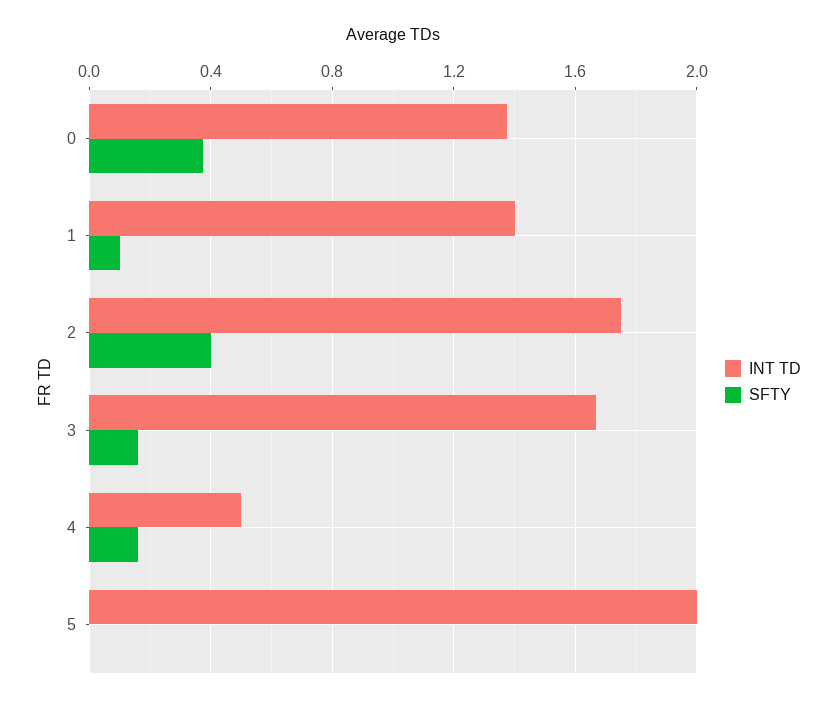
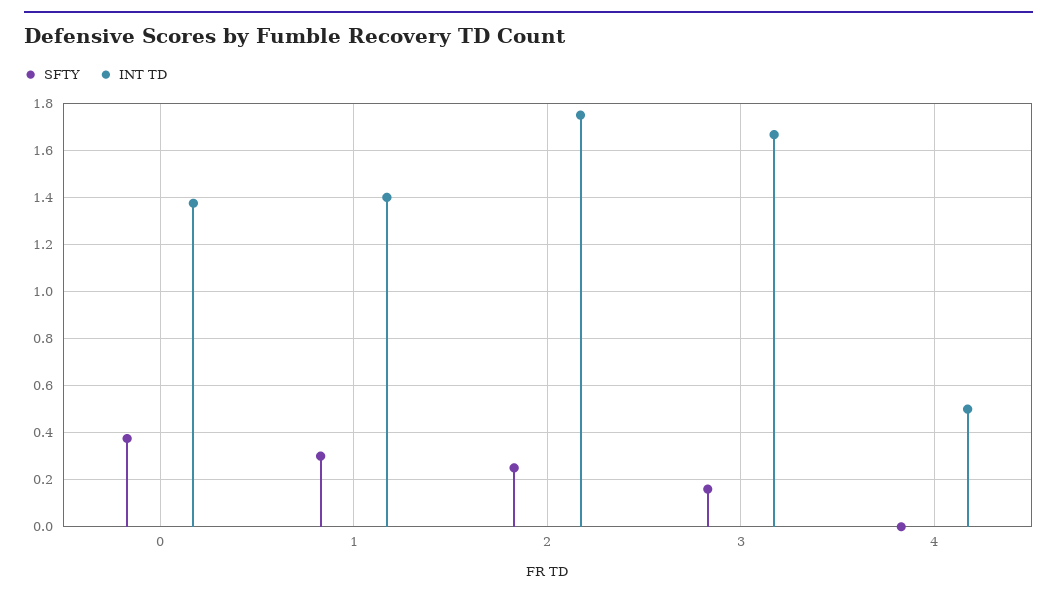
  {
    "INT TD": {
      "0": 1.4,
      "1": 1.4,
      "2": 1.75,
      "3": 1.65,
-     "4": 0.5,
+     "4": 0.5
-     "5": 2
    },
    "SFTY": {
      "0": 0.4,
-     "1": 0.1,
+     "1": 0.3,
-     "2": 0.4,
+     "2": 0.25,
      "3": 0.15,
-     "4": 0.15,
+     "4": 0
-     "5": 0
    }
  }

